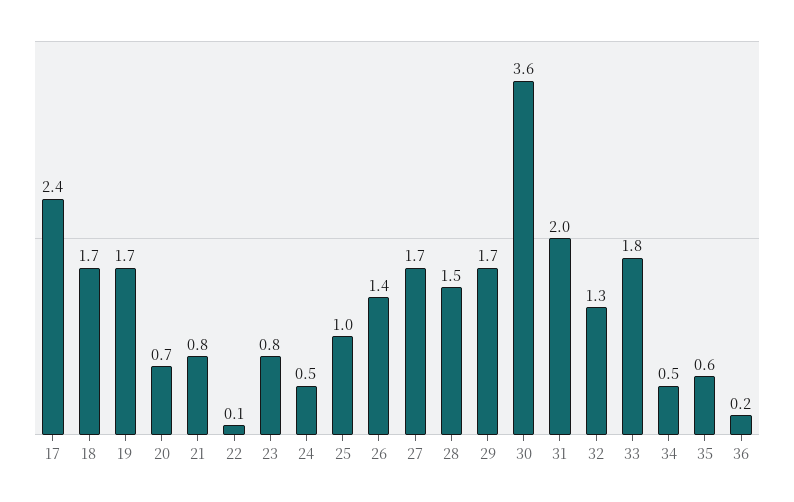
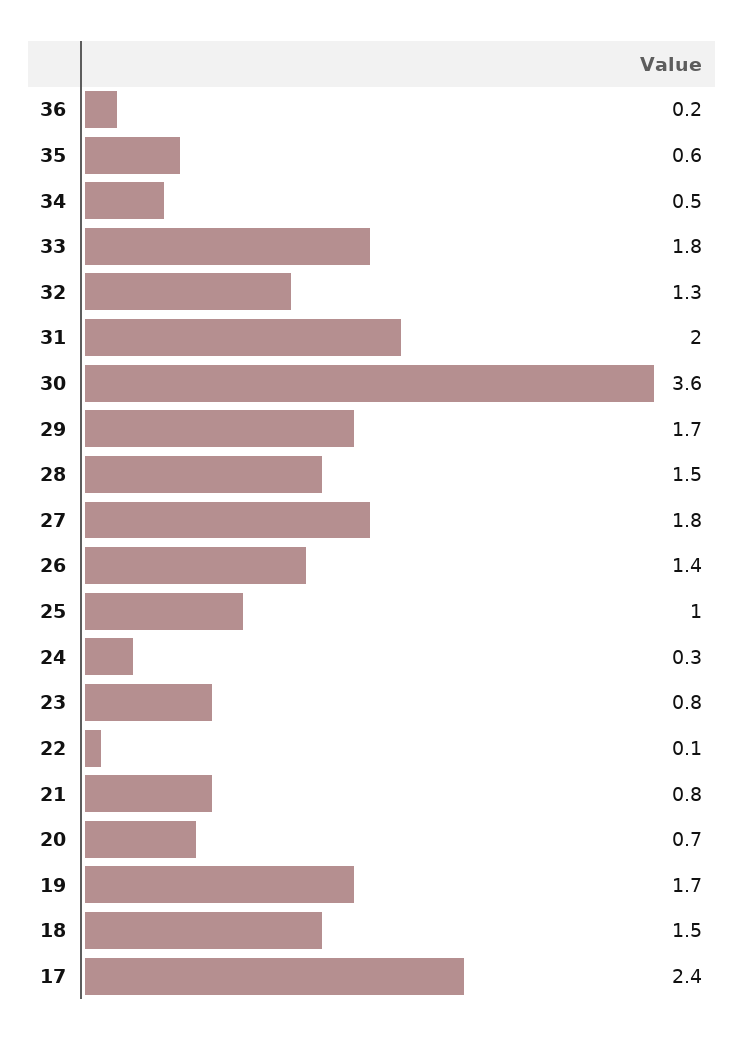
  {
    "17": 2.4,
-   "18": 1.7,
+   "18": 1.5,
    "19": 1.7,
    "20": 0.7,
    "21": 0.8,
    "22": 0.1,
    "23": 0.8,
-   "24": 0.5,
+   "24": 0.3,
    "25": 1,
    "26": 1.4,
-   "27": 1.7,
+   "27": 1.8,
    "28": 1.5,
    "29": 1.7,
    "30": 3.6,
    "31": 2,
    "32": 1.3,
    "33": 1.8,
    "34": 0.5,
    "35": 0.6,
    "36": 0.2
  }

